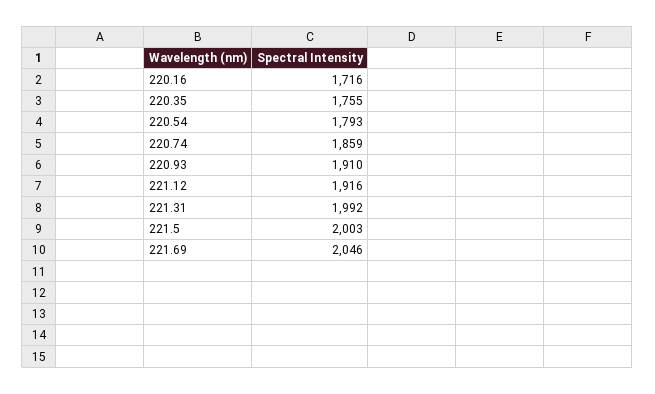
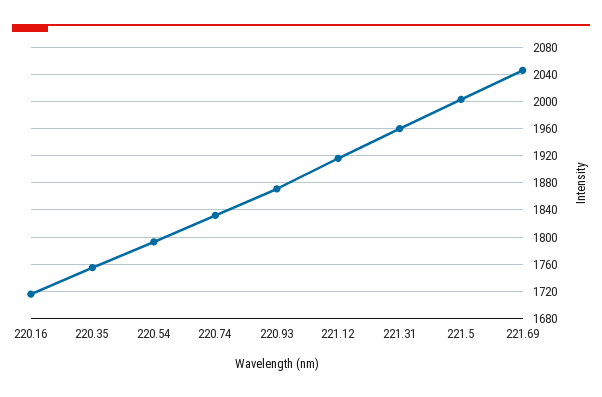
  {
    "220.16": 1716,
    "220.35": 1755,
    "220.54": 1793,
-   "220.74": 1859,
+   "220.74": 1830,
-   "220.93": 1910,
+   "220.93": 1870,
    "221.12": 1916,
-   "221.31": 1992,
+   "221.31": 1960,
    "221.5": 2003,
    "221.69": 2046
  }

